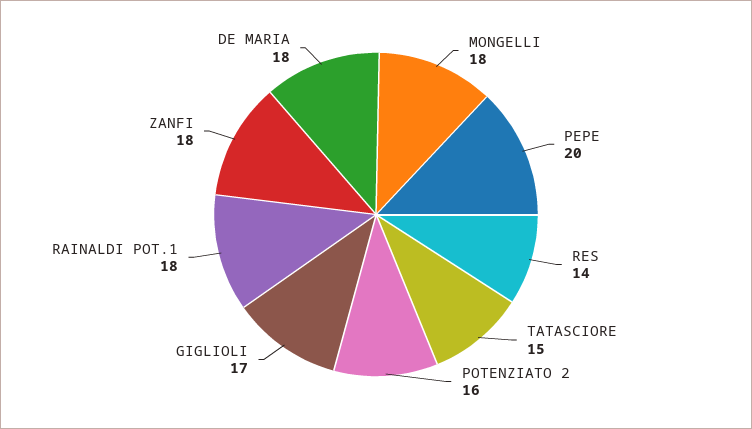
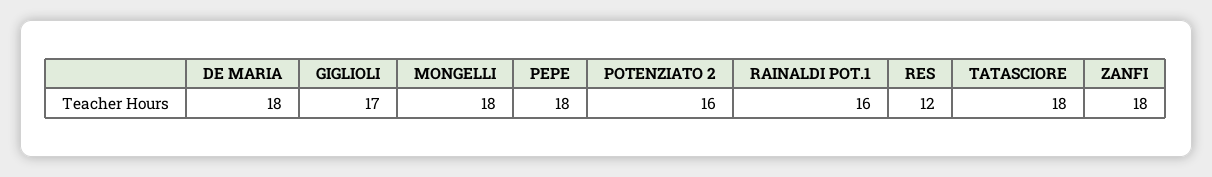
  {
    "MONGELLI": 18,
-   "PEPE": 20,
+   "PEPE": 18,
-   "RES": 14,
+   "RES": 12,
-   "TATASCIORE": 15,
+   "TATASCIORE": 18,
    "POTENZIATO 2": 16,
    "GIGLIOLI": 17,
-   "RAINALDI POT.1": 18,
+   "RAINALDI POT.1": 16,
    "ZANFI": 18,
    "DE MARIA": 18
  }

